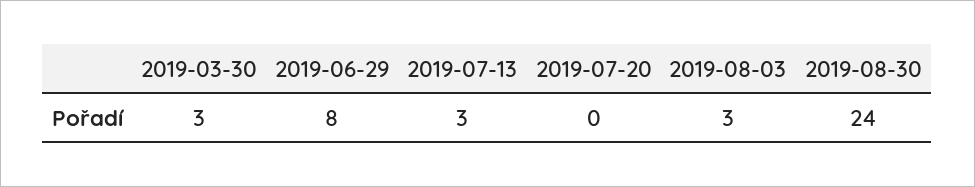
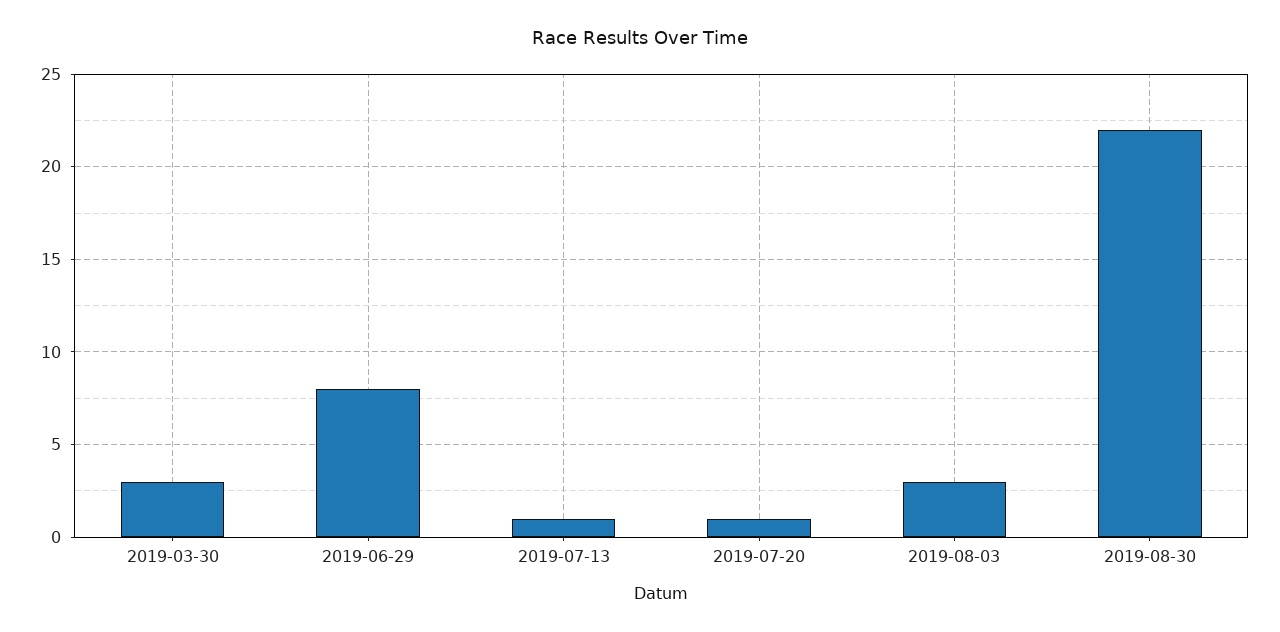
  {
    "2019-03-30": 3,
    "2019-06-29": 8,
-   "2019-07-13": 3,
+   "2019-07-13": 1,
-   "2019-07-20": 0,
+   "2019-07-20": 1,
    "2019-08-03": 3,
-   "2019-08-30": 24
+   "2019-08-30": 22
  }

